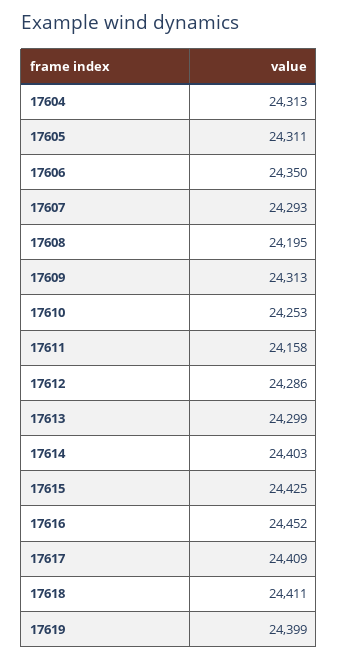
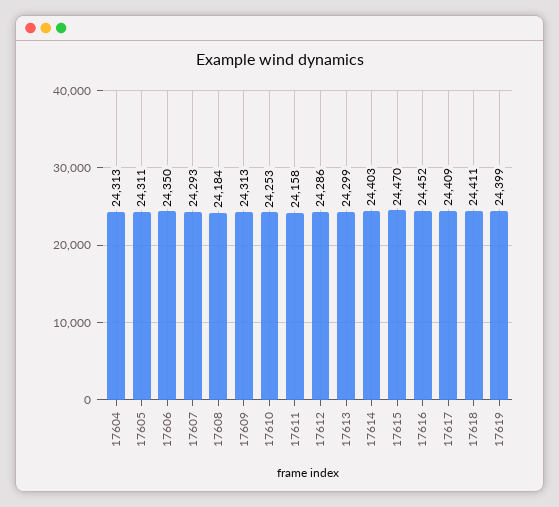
  {
    "17604": 24313,
    "17605": 24311,
    "17606": 24350,
    "17607": 24293,
-   "17608": 24195,
+   "17608": 24184,
    "17609": 24313,
    "17610": 24253,
    "17611": 24158,
    "17612": 24286,
    "17613": 24299,
    "17614": 24403,
-   "17615": 24425,
+   "17615": 24470,
    "17616": 24452,
    "17617": 24409,
    "17618": 24411,
    "17619": 24399
  }

